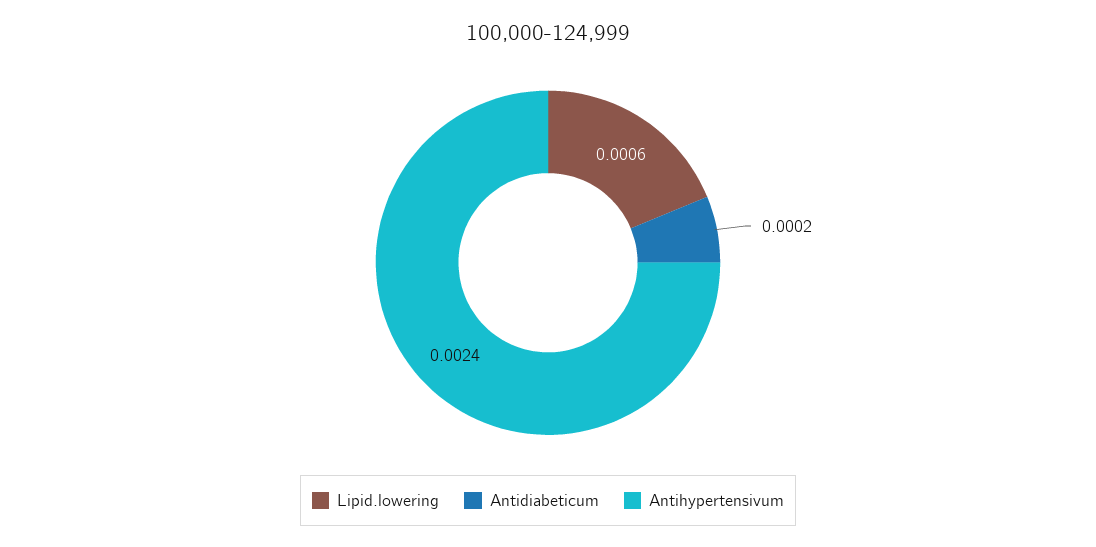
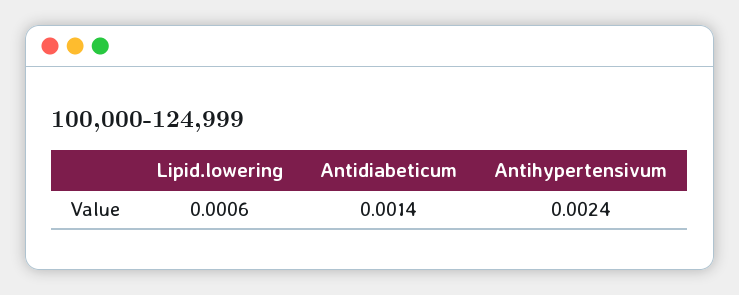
  {
    "Lipid.lowering": 0.0006,
-   "Antidiabeticum": 0.0002,
+   "Antidiabeticum": 0.0014,
    "Antihypertensivum": 0.0024
  }

